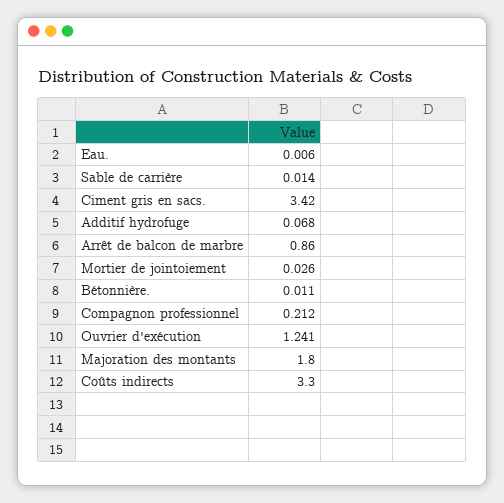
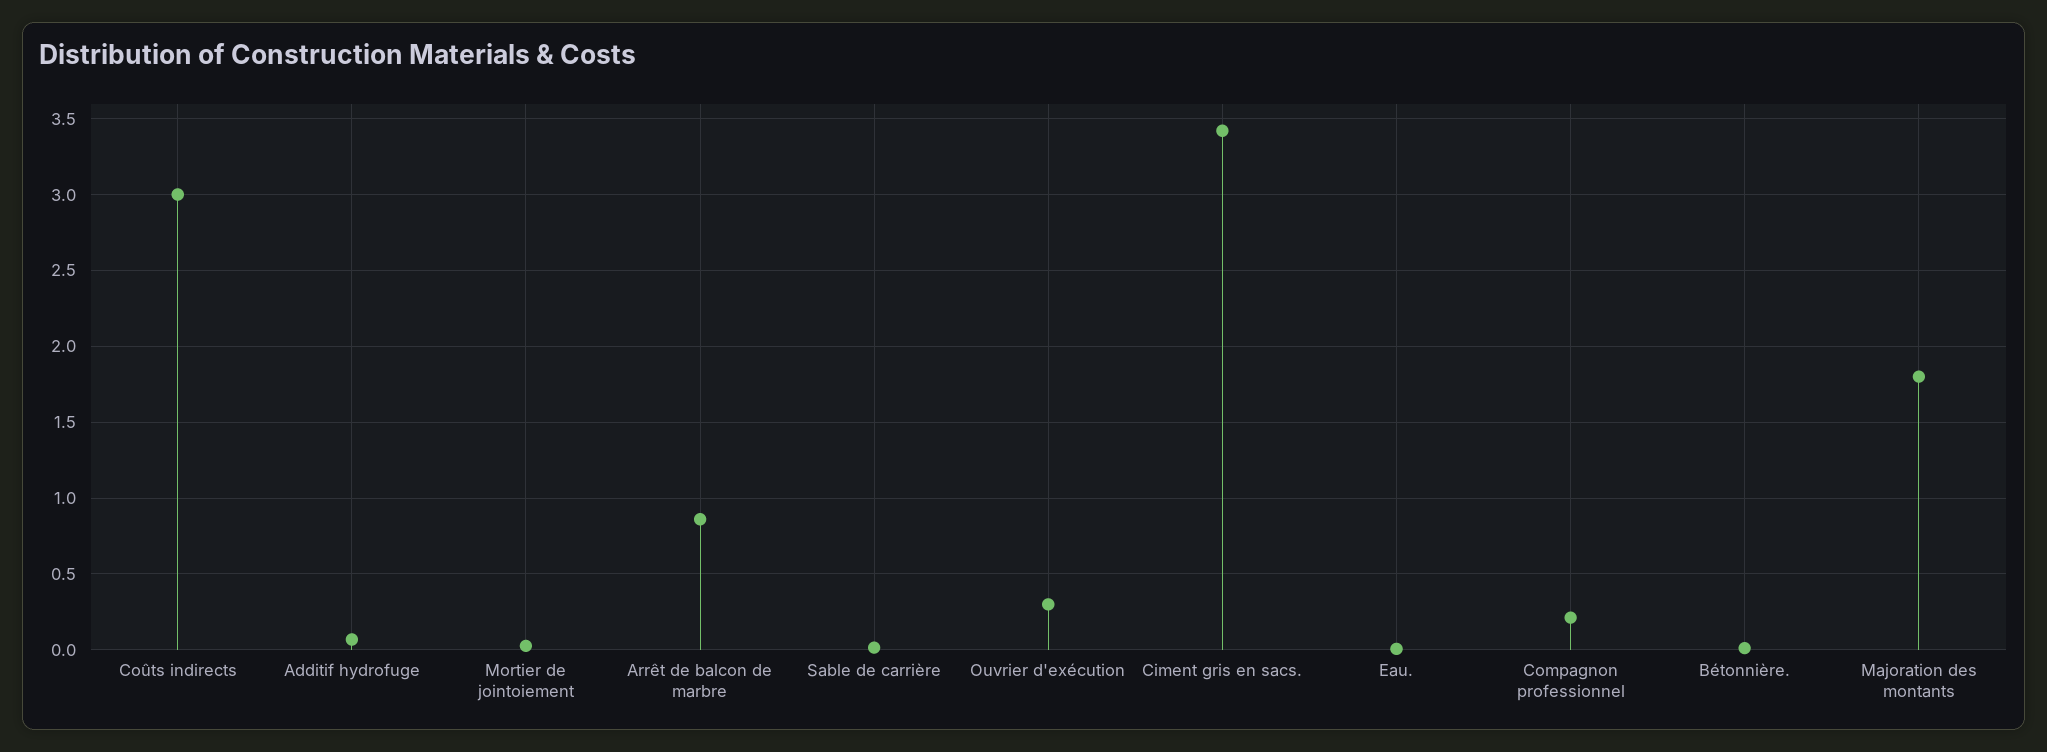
  {
    "Eau.": 0.006,
    "Sable de carrière": 0.014,
    "Ciment gris en sacs.": 3.42,
    "Additif hydrofuge": 0.068,
    "Arrêt de balcon de marbre": 0.86,
    "Mortier de jointoiement": 0.026,
    "Bétonnière.": 0.011,
    "Compagnon professionnel": 0.212,
-   "Ouvrier d'exécution": 1.241,
+   "Ouvrier d'exécution": 0.3,
    "Majoration des montants": 1.8,
-   "Coûts indirects": 3.3
+   "Coûts indirects": 3
  }

